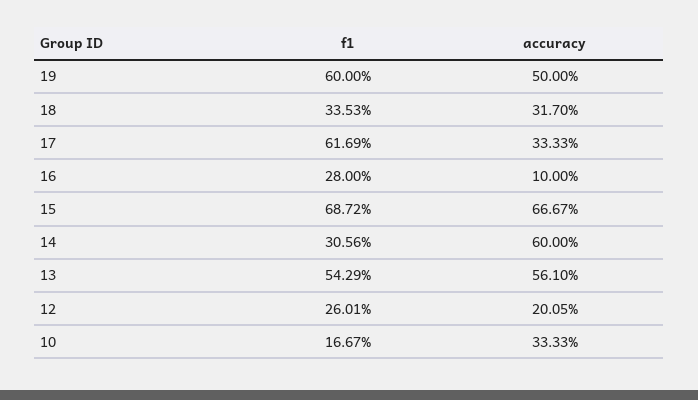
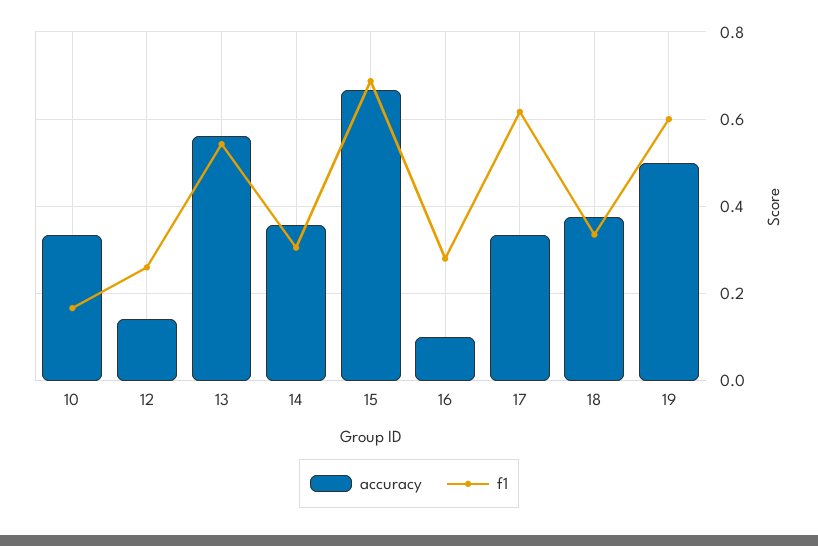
  {
    "f1": {
      "19": 0.6,
      "18": 0.3353,
      "17": 0.6169,
      "16": 0.28,
      "15": 0.6872,
      "14": 0.3056,
      "13": 0.5429,
      "12": 0.2601,
      "10": 0.1667
    },
    "accuracy": {
      "19": 0.5,
-     "18": 0.317,
+     "18": 0.38,
      "17": 0.3333,
      "16": 0.1,
      "15": 0.6667,
-     "14": 0.6,
+     "14": 0.36,
      "13": 0.561,
-     "12": 0.2005,
+     "12": 0.14,
      "10": 0.3333
    }
  }

